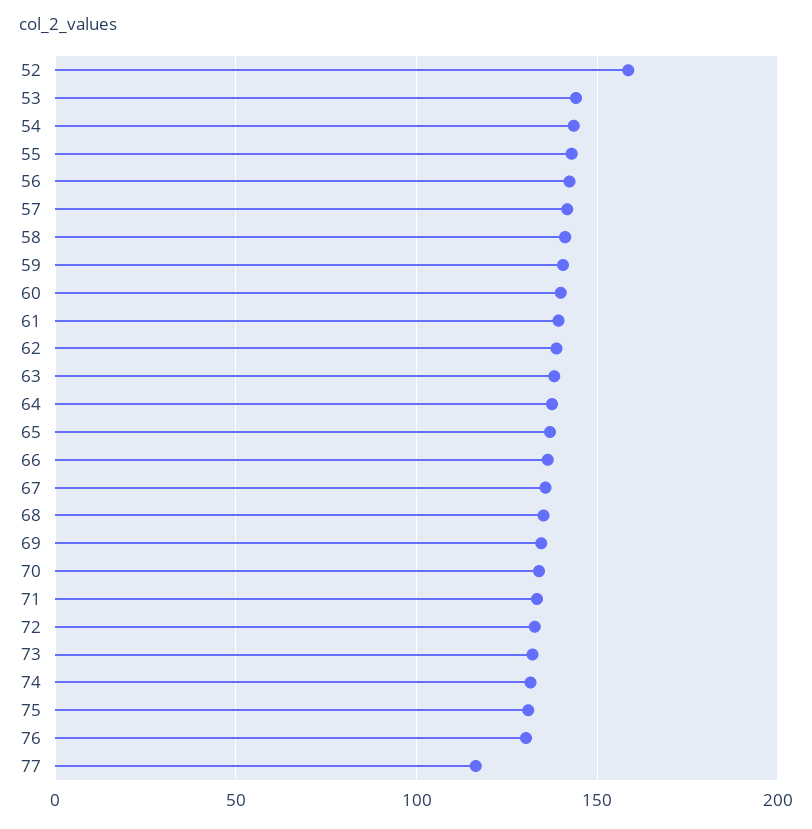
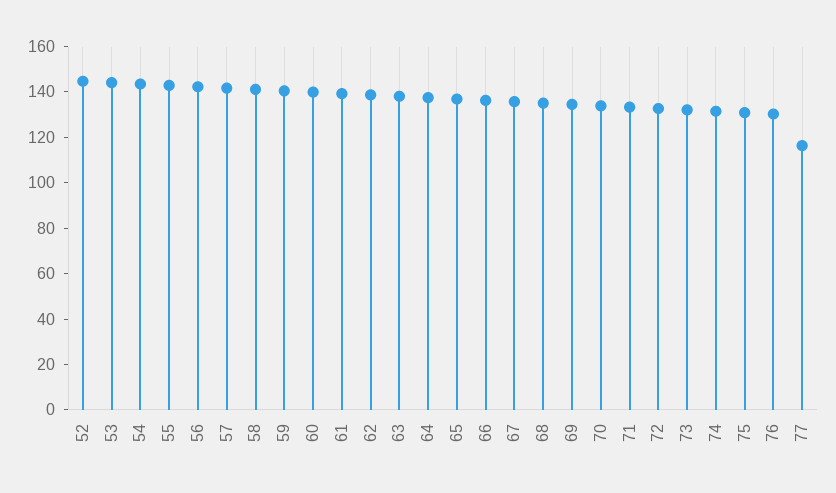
  {
-   "52": 160,
+   "52": 145,
    "53": 145,
    "54": 145,
    "55": 145,
    "56": 140,
    "57": 140,
    "58": 140,
    "59": 140,
    "60": 140,
    "61": 140,
    "62": 140,
    "63": 140,
    "64": 140,
    "65": 135,
    "66": 135,
    "67": 135,
    "68": 135,
    "69": 135,
    "70": 135,
    "71": 135,
    "72": 135,
    "73": 130,
    "74": 130,
    "75": 130,
    "76": 130,
    "77": 115
  }

